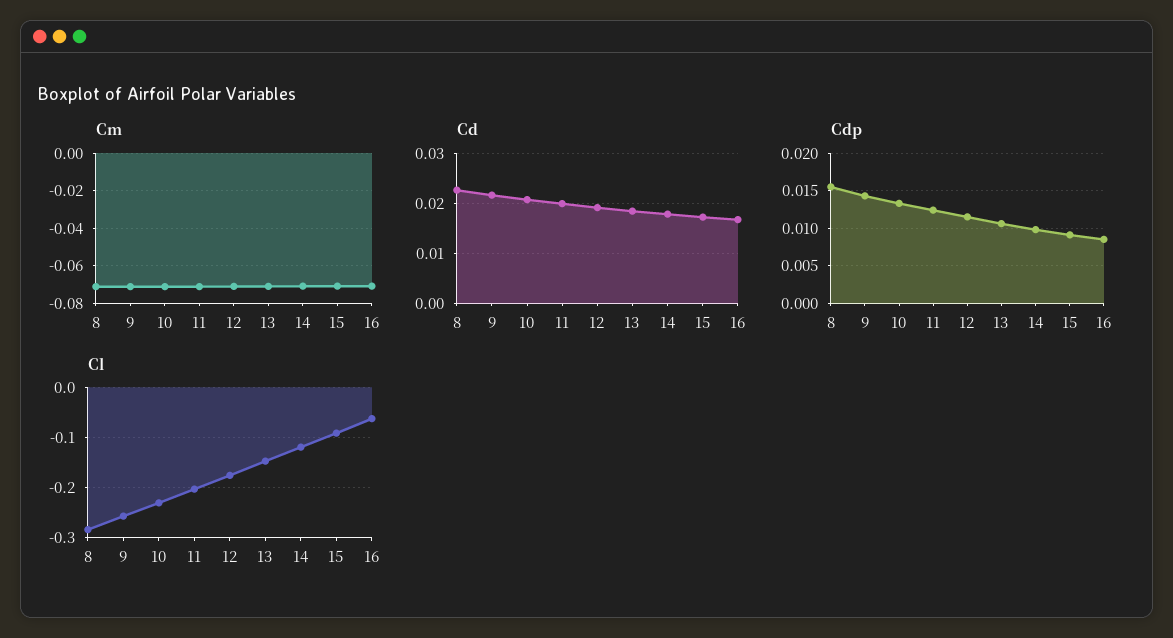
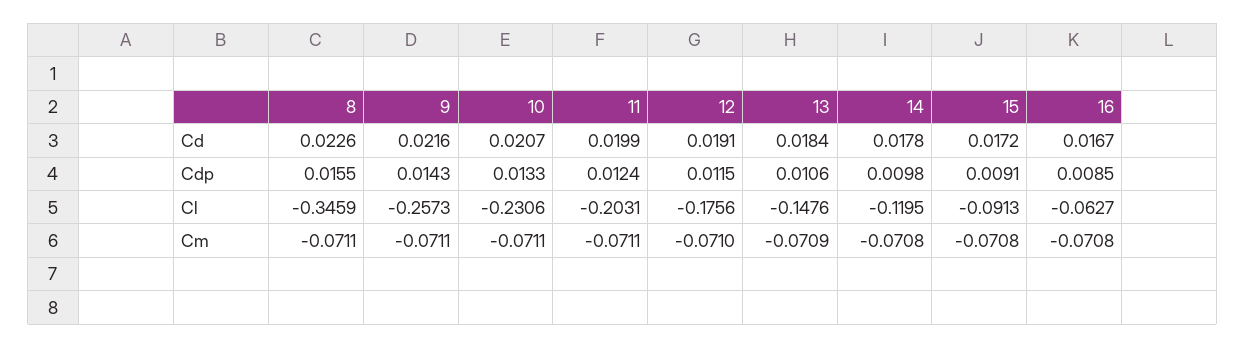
  {
    "Cm": {
      "8": -0.0711,
      "9": -0.0711,
      "10": -0.0711,
      "11": -0.0711,
      "12": -0.071,
      "13": -0.0709,
      "14": -0.0708,
      "15": -0.0708,
      "16": -0.0708
    },
    "Cd": {
      "8": 0.0226,
      "9": 0.0216,
      "10": 0.0207,
      "11": 0.0199,
      "12": 0.0191,
      "13": 0.0184,
      "14": 0.0178,
      "15": 0.0172,
      "16": 0.0167
    },
    "Cdp": {
      "8": 0.0155,
      "9": 0.0143,
      "10": 0.0133,
      "11": 0.0124,
      "12": 0.0115,
      "13": 0.0106,
      "14": 0.0098,
      "15": 0.0091,
      "16": 0.0085
    },
    "Cl": {
-     "8": -0.28,
+     "8": -0.3459,
      "9": -0.2573,
      "10": -0.2306,
      "11": -0.2031,
      "12": -0.1756,
      "13": -0.1476,
      "14": -0.1195,
      "15": -0.0913,
      "16": -0.0627
    }
  }

